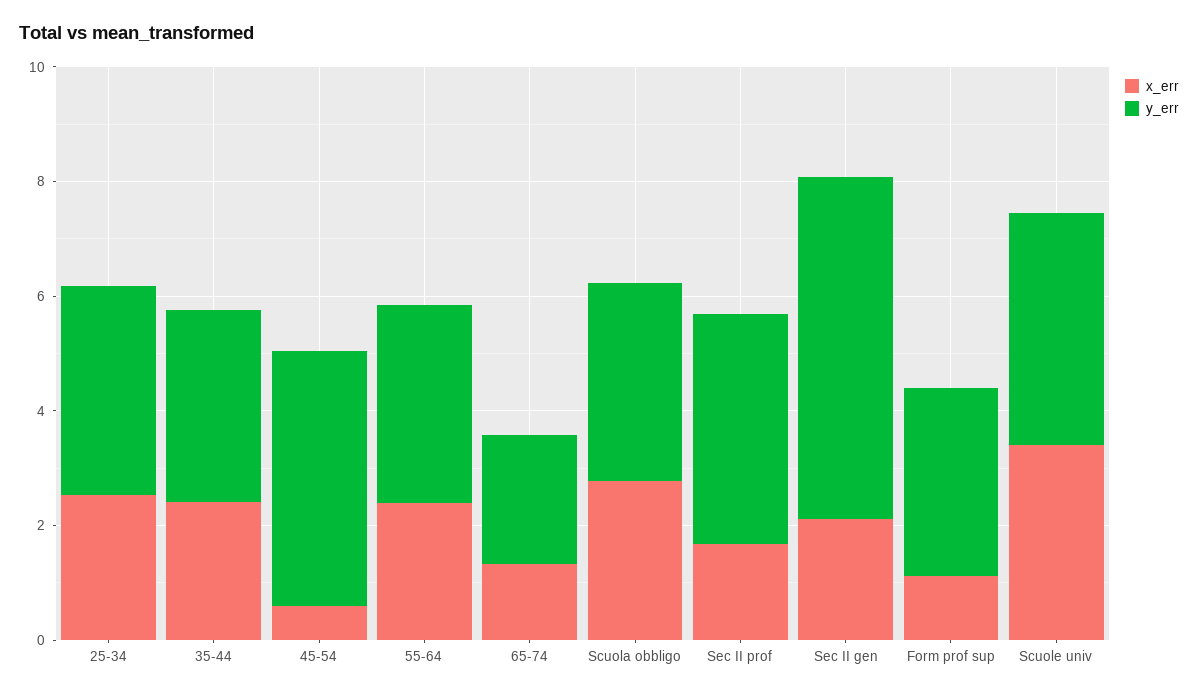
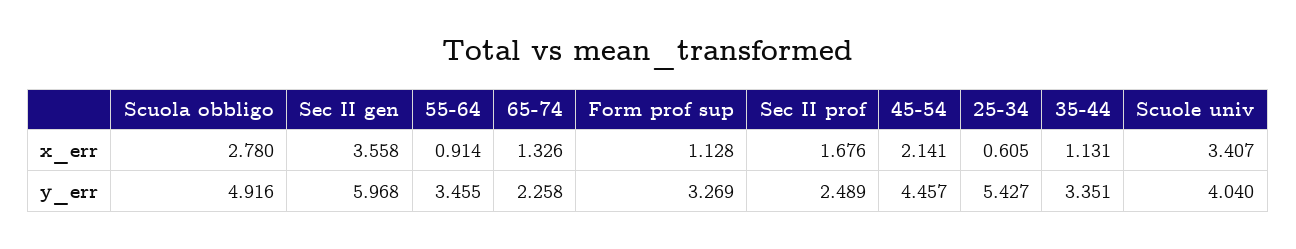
  {
    "x_err": {
-     "25-34": 2.5,
+     "25-34": 0.605,
-     "35-44": 2.5,
+     "35-44": 1.131,
-     "45-54": 0.5,
+     "45-54": 2.141,
-     "55-64": 2.5,
+     "55-64": 0.914,
      "65-74": 1.326,
      "Scuola obbligo": 2.78,
      "Sec II prof": 1.676,
-     "Sec II gen": 2,
+     "Sec II gen": 3.558,
      "Form prof sup": 1.128,
      "Scuole univ": 3.407
    },
    "y_err": {
-     "25-34": 3.5,
+     "25-34": 5.427,
      "35-44": 3.351,
      "45-54": 4.457,
      "55-64": 3.455,
      "65-74": 2.258,
-     "Scuola obbligo": 3.5,
+     "Scuola obbligo": 4.916,
-     "Sec II prof": 4,
+     "Sec II prof": 2.489,
      "Sec II gen": 5.968,
      "Form prof sup": 3.269,
      "Scuole univ": 4.04
    }
  }

